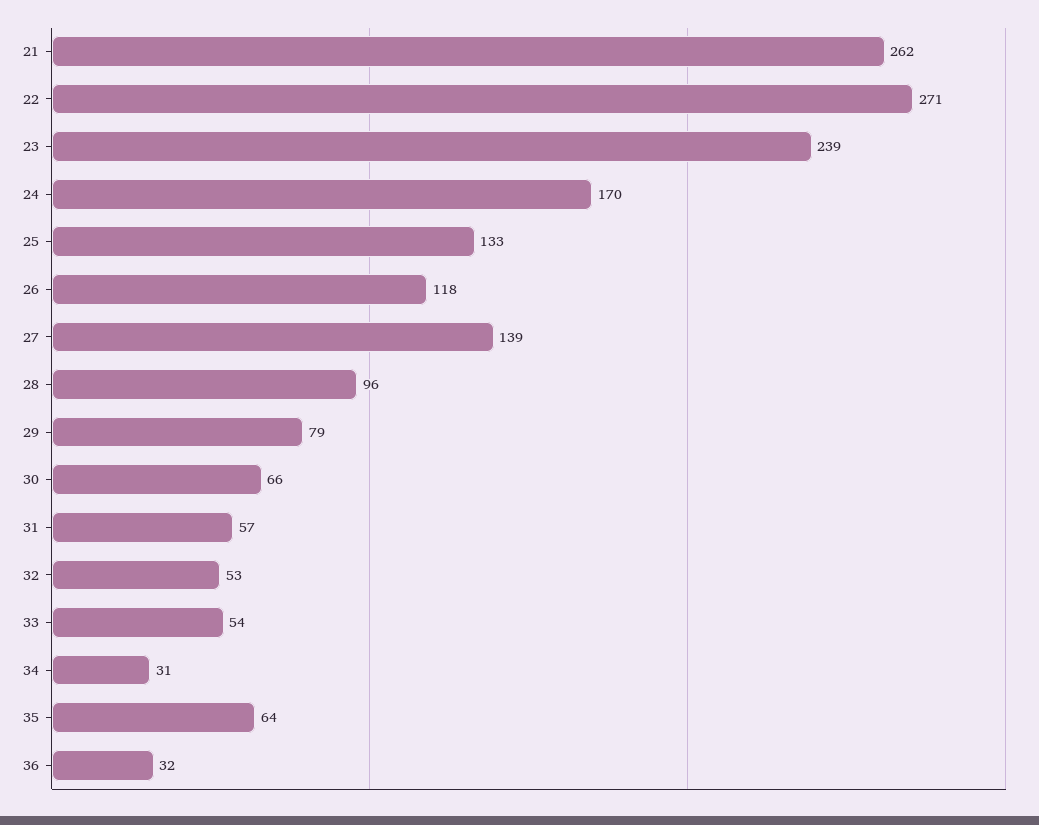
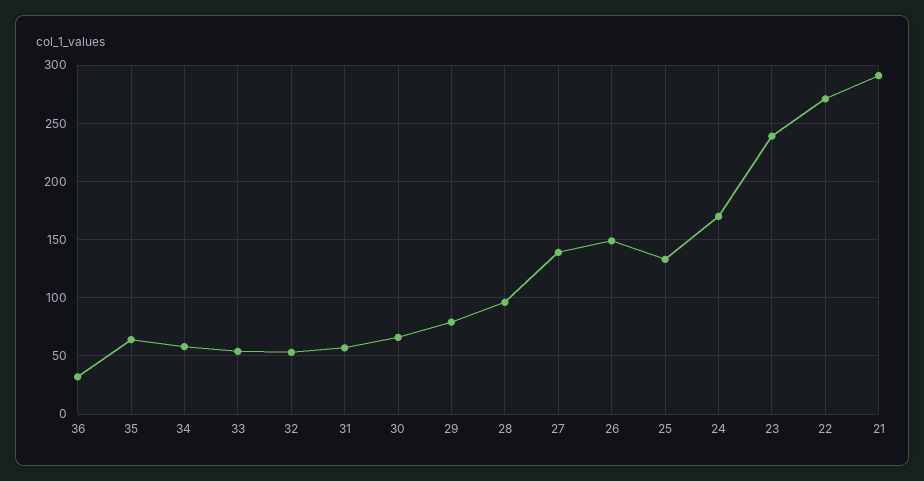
  {
-   "21": 262,
+   "21": 290,
    "22": 271,
    "23": 239,
    "24": 170,
    "25": 133,
-   "26": 118,
+   "26": 150,
    "27": 139,
    "28": 96,
    "29": 79,
    "30": 66,
    "31": 57,
    "32": 53,
    "33": 54,
-   "34": 31,
+   "34": 60,
    "35": 64,
    "36": 32
  }

